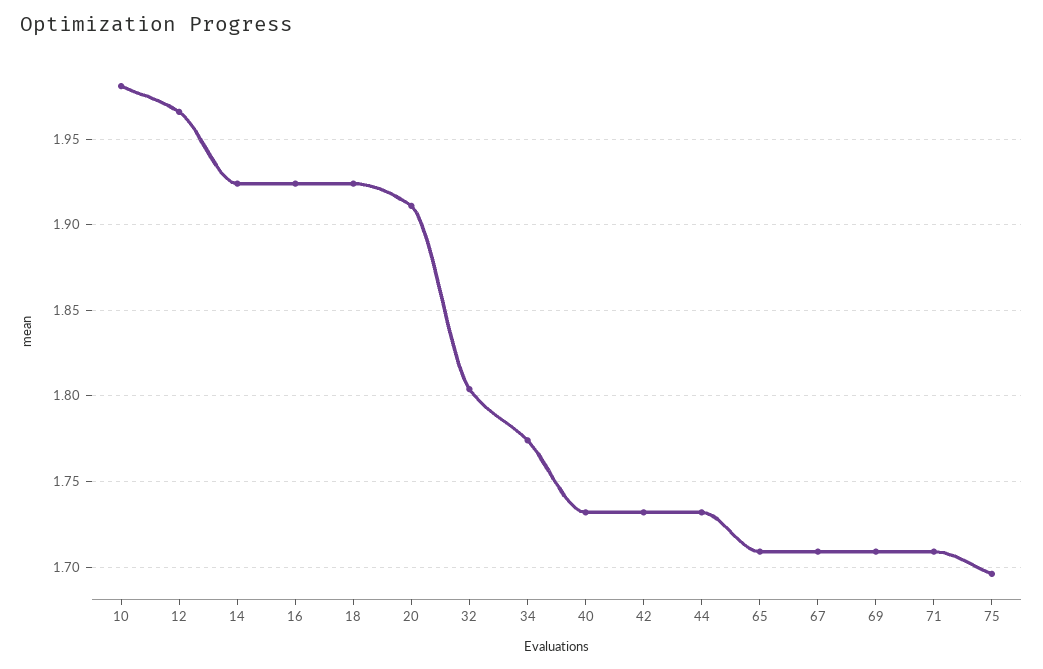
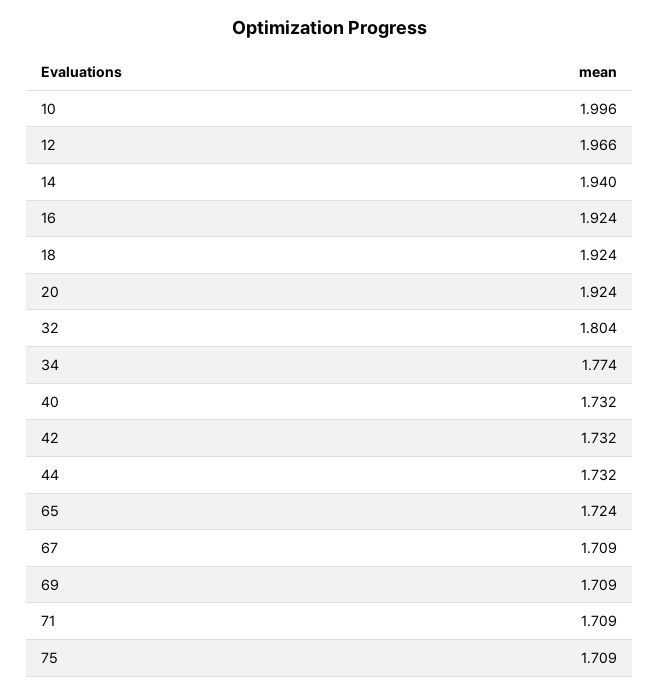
  {
-   "10": 1.98,
+   "10": 1.996,
    "12": 1.966,
-   "14": 1.925,
+   "14": 1.94,
    "16": 1.924,
    "18": 1.924,
-   "20": 1.91,
+   "20": 1.924,
    "32": 1.804,
    "34": 1.774,
    "40": 1.732,
    "42": 1.732,
    "44": 1.732,
-   "65": 1.71,
+   "65": 1.724,
    "67": 1.709,
    "69": 1.709,
    "71": 1.709,
-   "75": 1.695
+   "75": 1.709
  }

